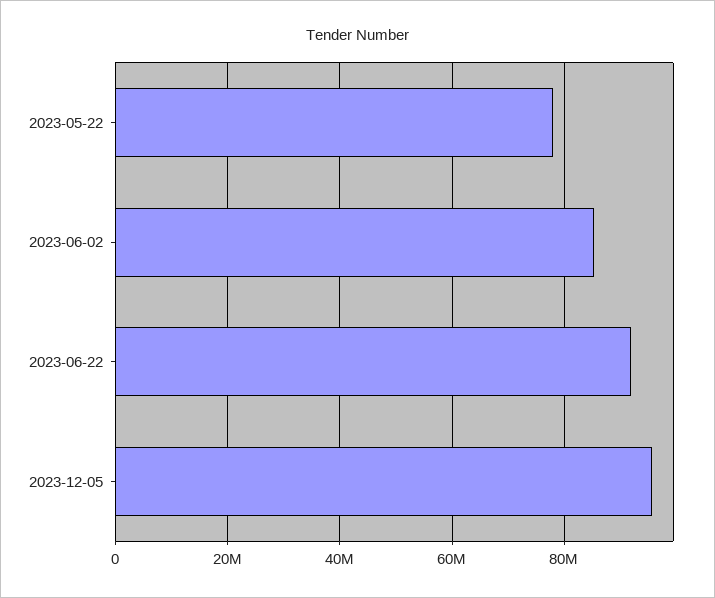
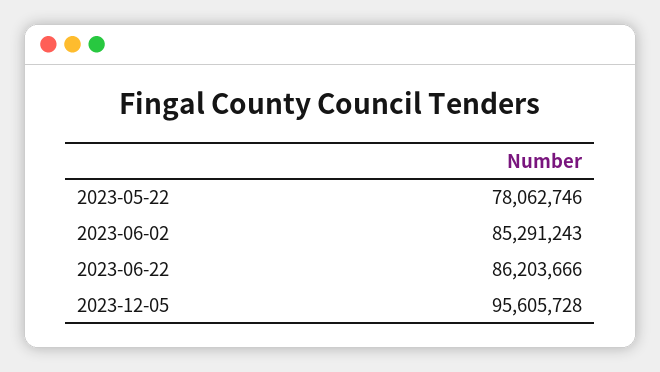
  {
    "2023-05-22": 78062746,
    "2023-06-02": 85291243,
-   "2023-06-22": 92000000,
+   "2023-06-22": 86203666,
    "2023-12-05": 95605728
  }

